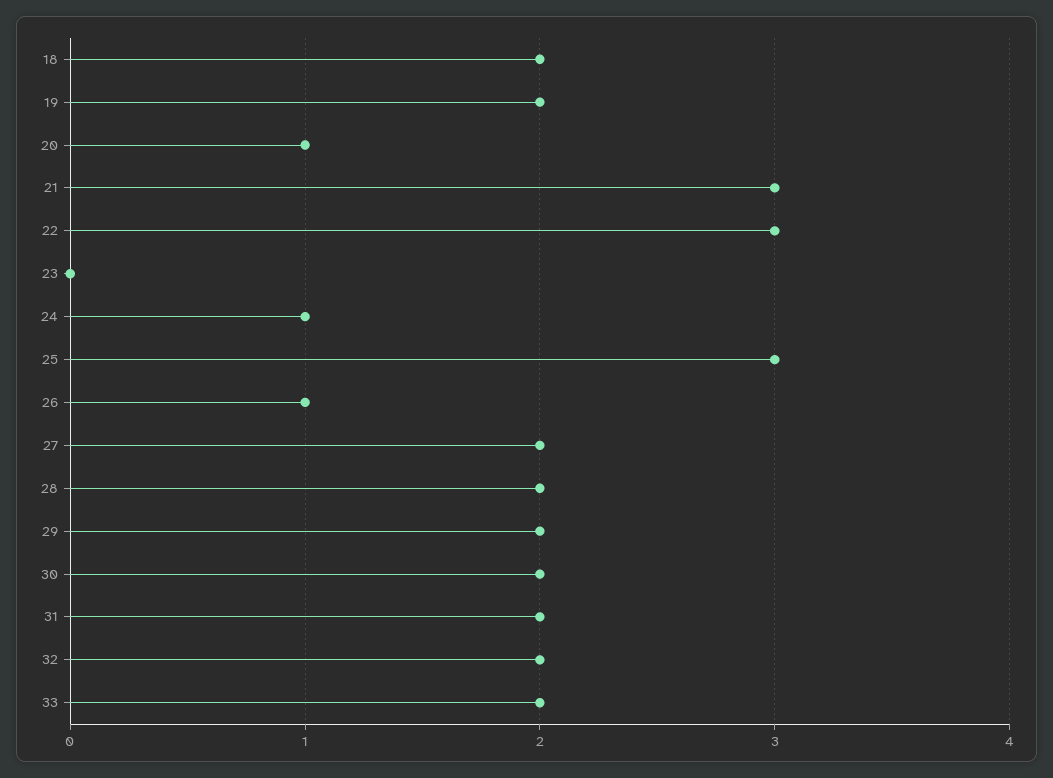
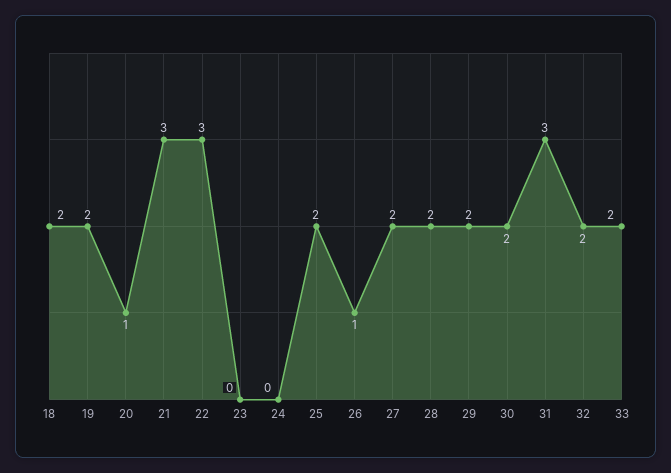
  {
    "18": 2,
    "19": 2,
    "20": 1,
    "21": 3,
    "22": 3,
    "23": 0,
-   "24": 1,
+   "24": 0,
-   "25": 3,
+   "25": 2,
    "26": 1,
    "27": 2,
    "28": 2,
    "29": 2,
    "30": 2,
-   "31": 2,
+   "31": 3,
    "32": 2,
    "33": 2
  }

